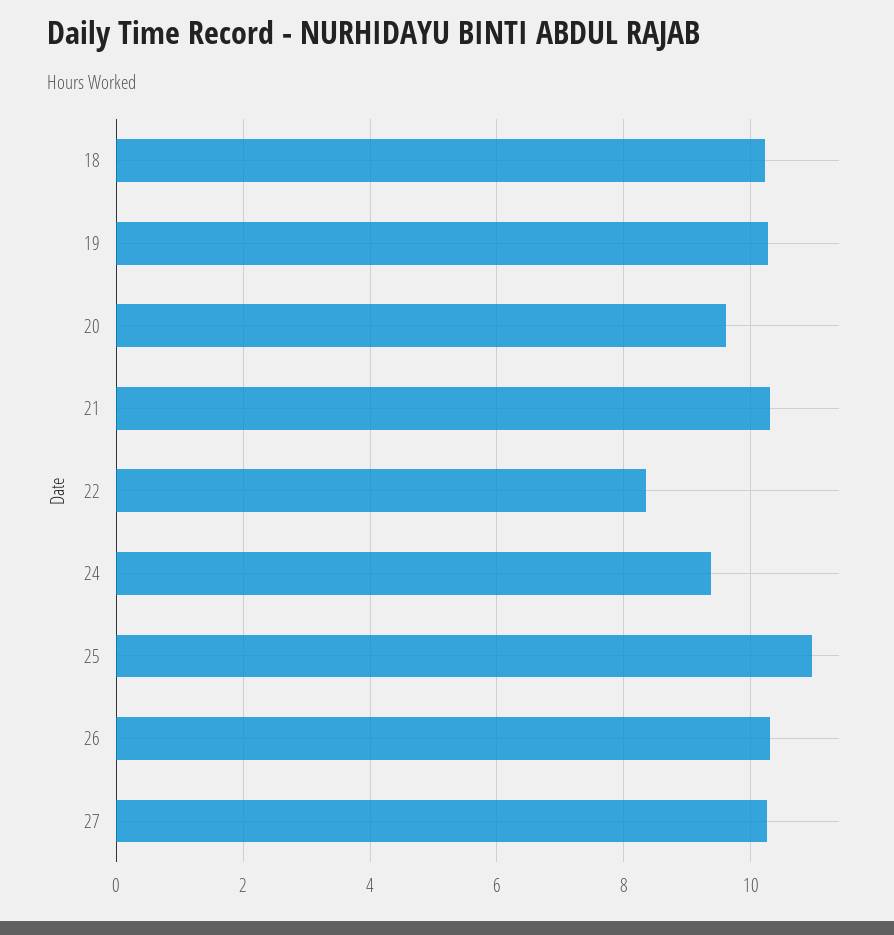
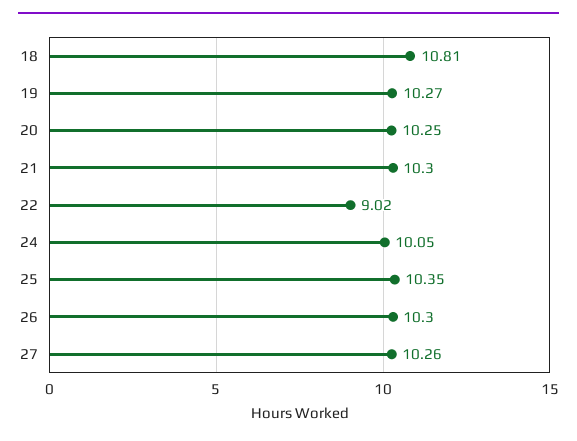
  {
-   "18": 10.2,
+   "18": 10.81,
    "19": 10.27,
-   "20": 9.6,
+   "20": 10.25,
    "21": 10.3,
-   "22": 8.4,
+   "22": 9.02,
-   "24": 9.4,
+   "24": 10.05,
-   "25": 11,
+   "25": 10.35,
    "26": 10.3,
    "27": 10.26
  }

